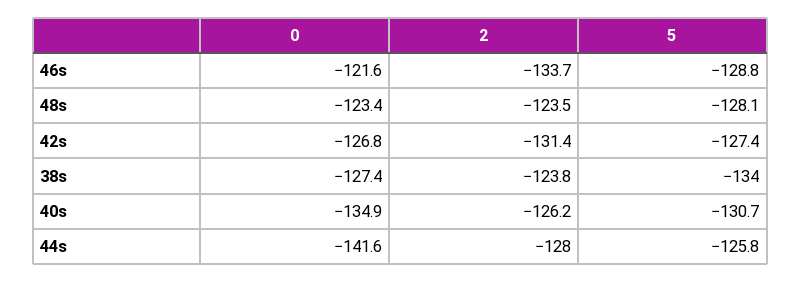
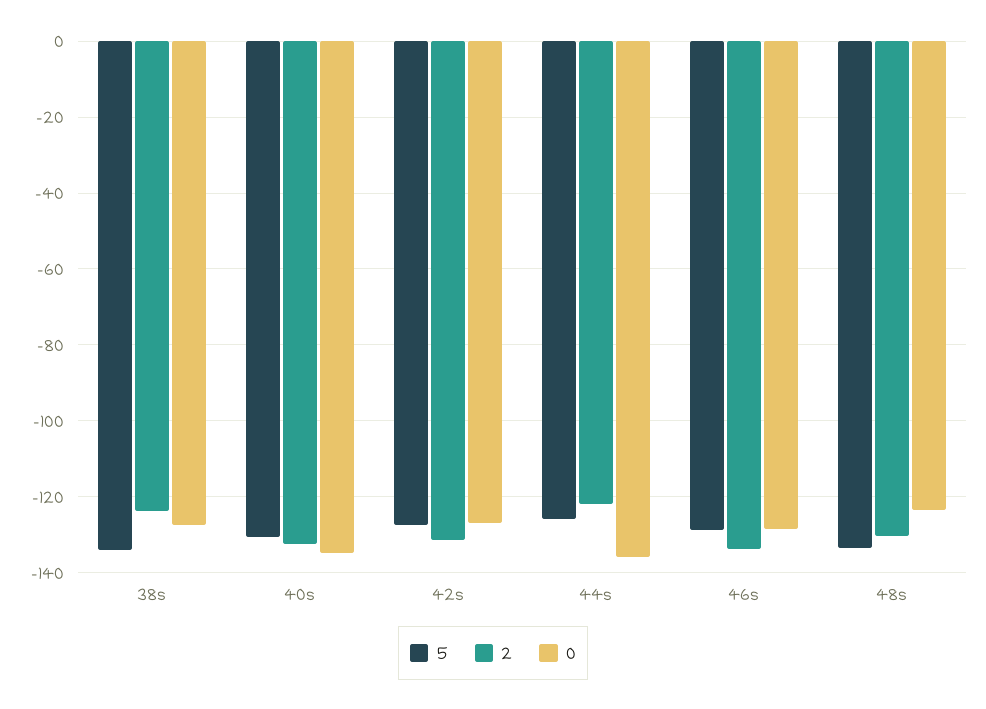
  {
    "0": {
-     "46s": -121.6,
+     "46s": -128,
      "48s": -123.4,
      "42s": -126.8,
      "38s": -127.4,
      "40s": -134.9,
-     "44s": -141.6
+     "44s": -136
    },
    "2": {
      "46s": -133.7,
-     "48s": -123.5,
+     "48s": -130,
      "42s": -131.4,
      "38s": -123.8,
-     "40s": -126.2,
+     "40s": -132,
-     "44s": -128
+     "44s": -122
    },
    "5": {
      "46s": -128.8,
-     "48s": -128.1,
+     "48s": -134,
      "42s": -127.4,
      "38s": -134,
      "40s": -130.7,
      "44s": -125.8
    }
  }

